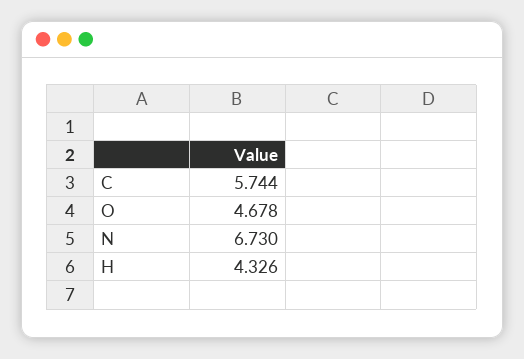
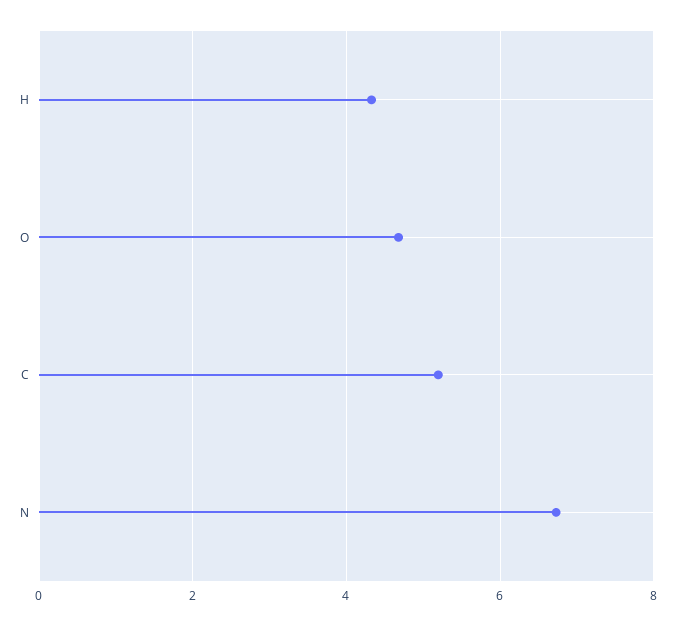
  {
-   "C": 5.744,
+   "C": 5.2,
    "O": 4.678,
    "N": 6.73,
    "H": 4.326
  }

